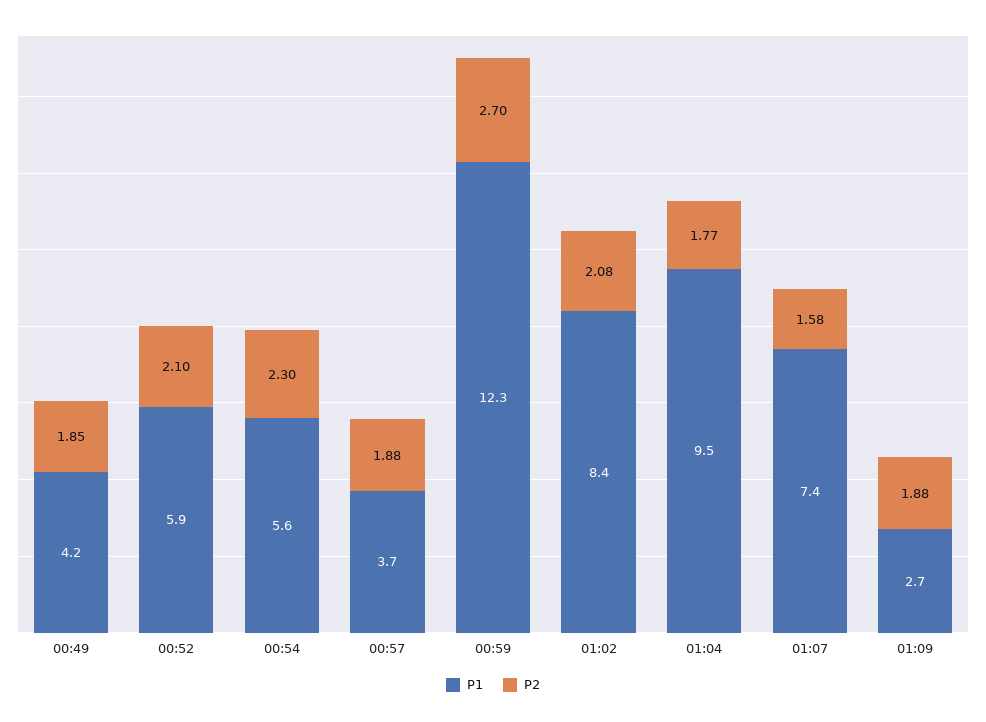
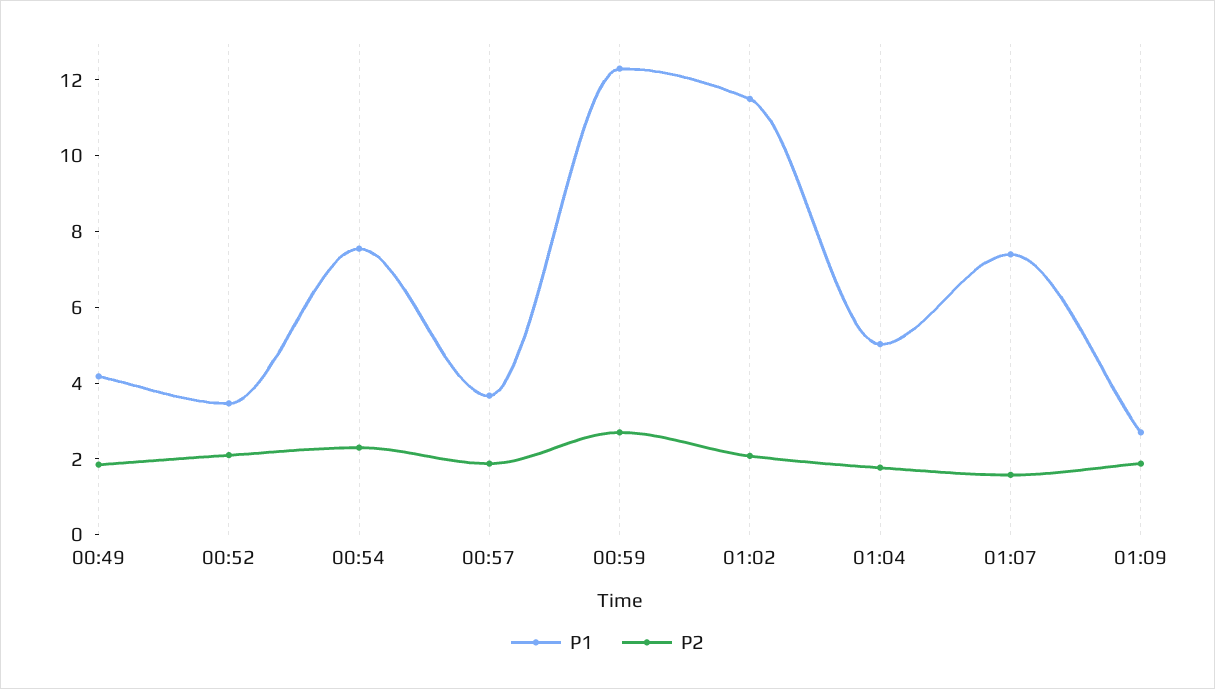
  {
    "P1": {
      "00:49": 4.2,
-     "00:52": 5.9,
+     "00:52": 3.5,
-     "00:54": 5.6,
+     "00:54": 7.5,
      "00:57": 3.7,
      "00:59": 12.3,
-     "01:02": 8.4,
+     "01:02": 11.5,
-     "01:04": 9.5,
+     "01:04": 5,
      "01:07": 7.4,
      "01:09": 2.7
    },
    "P2": {
      "00:49": 1.85,
      "00:52": 2.1,
      "00:54": 2.3,
      "00:57": 1.88,
      "00:59": 2.7,
      "01:02": 2.08,
      "01:04": 1.77,
      "01:07": 1.58,
      "01:09": 1.88
    }
  }

